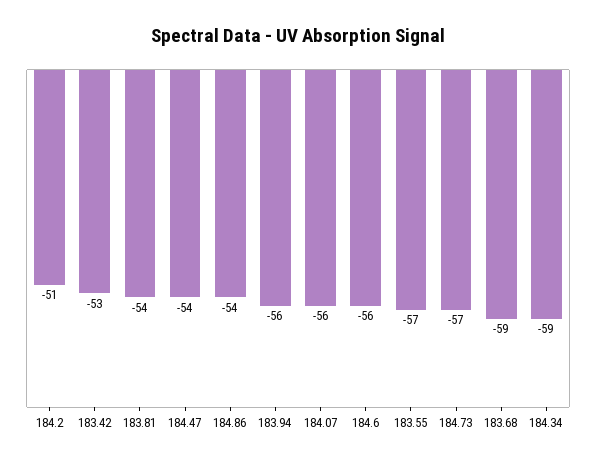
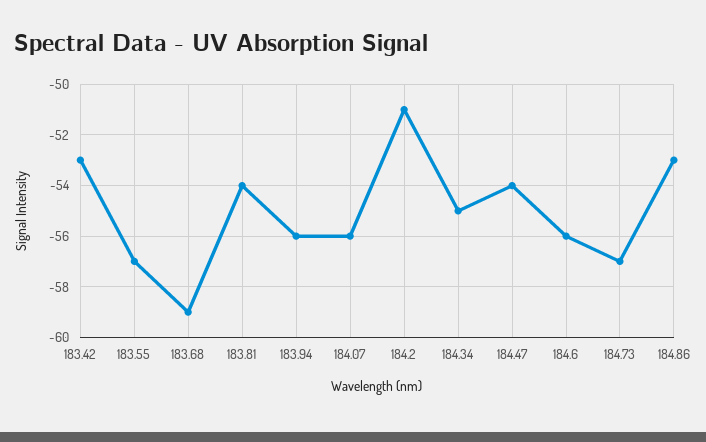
  {
    "184.2": -51,
    "183.42": -53,
    "183.81": -54,
    "184.47": -54,
-   "184.86": -54,
+   "184.86": -53,
    "183.94": -56,
    "184.07": -56,
    "184.6": -56,
    "183.55": -57,
    "184.73": -57,
    "183.68": -59,
-   "184.34": -59
+   "184.34": -55
  }

